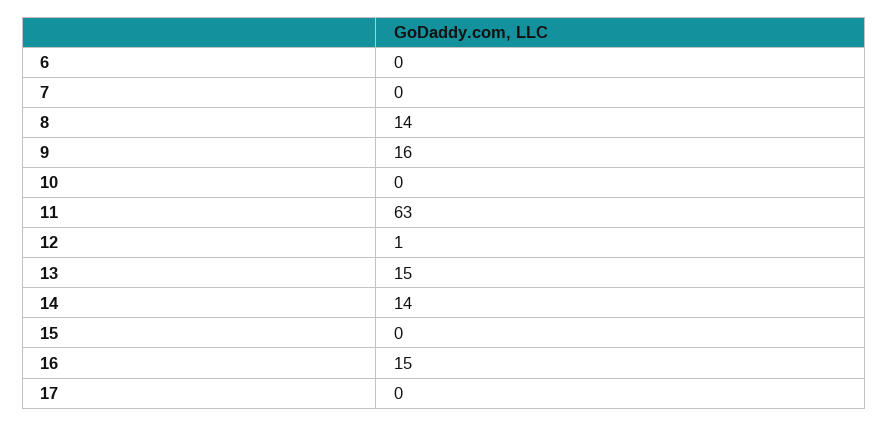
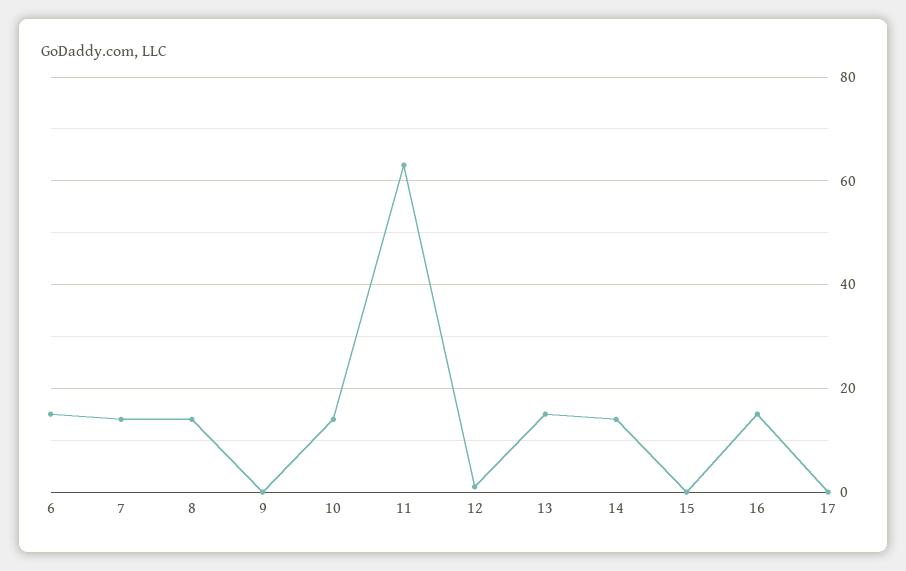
  {
-   "6": 0,
+   "6": 15,
-   "7": 0,
+   "7": 15,
    "8": 14,
-   "9": 16,
+   "9": 0,
-   "10": 0,
+   "10": 15,
    "11": 63,
    "12": 1,
    "13": 15,
    "14": 14,
    "15": 0,
    "16": 15,
    "17": 0
  }

